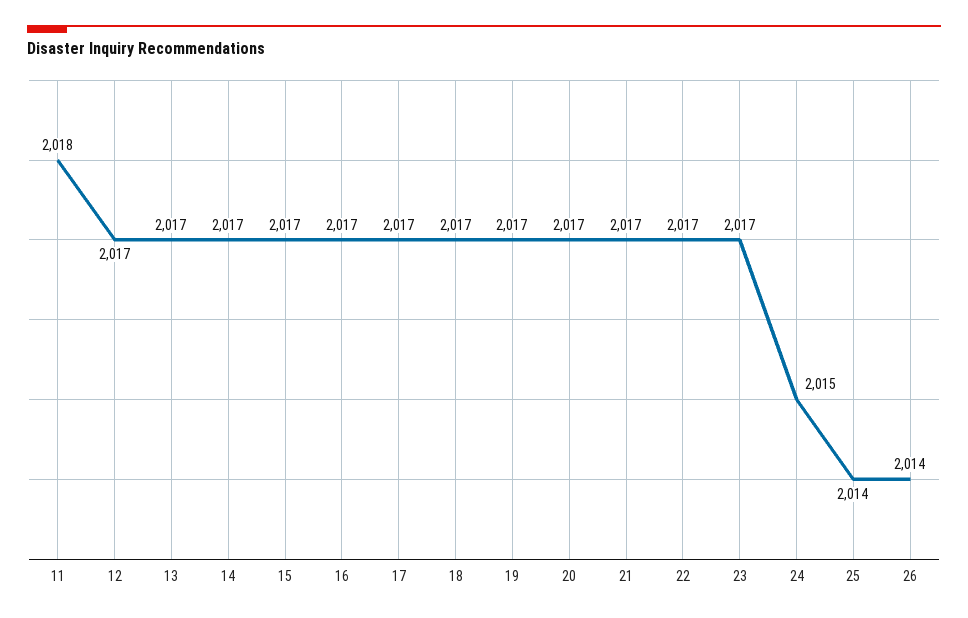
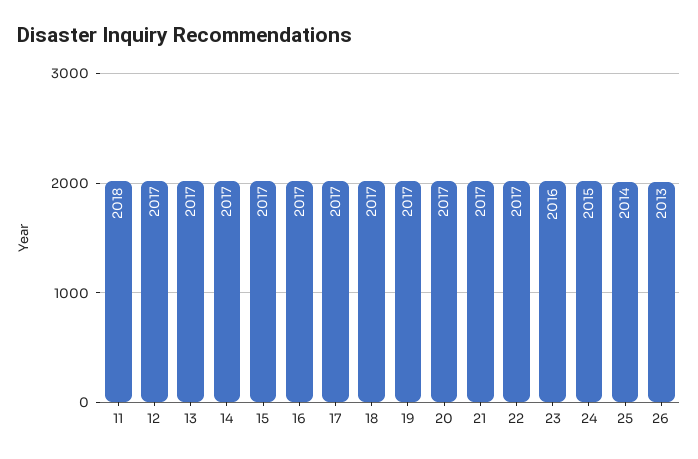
  {
    "11": 2018,
    "12": 2017,
    "13": 2017,
    "14": 2017,
    "15": 2017,
    "16": 2017,
    "17": 2017,
    "18": 2017,
    "19": 2017,
    "20": 2017,
    "21": 2017,
    "22": 2017,
-   "23": 2017,
+   "23": 2016,
    "24": 2015,
    "25": 2014,
-   "26": 2014
+   "26": 2013
  }

